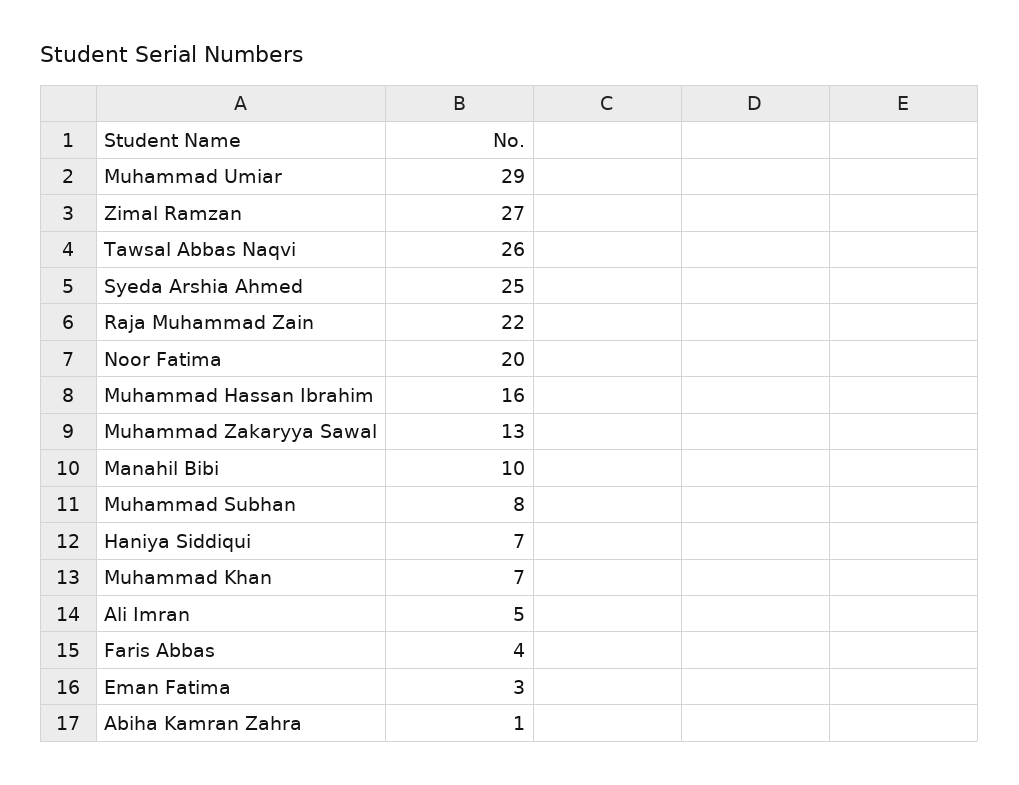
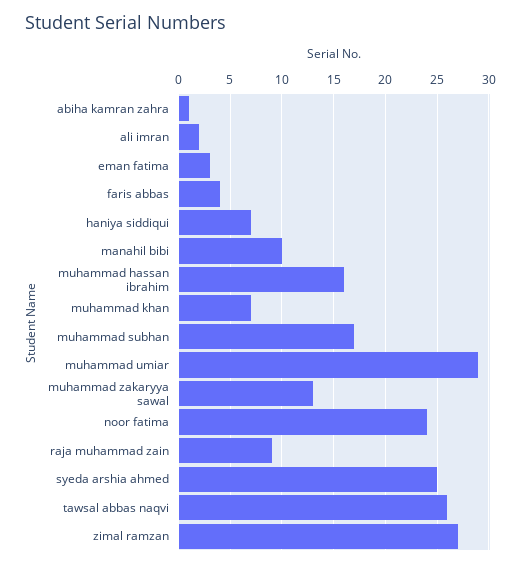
  {
    "Muhammad Umiar": 29,
    "Zimal Ramzan": 27,
    "Tawsal Abbas Naqvi": 26,
    "Syeda Arshia Ahmed": 25,
-   "Raja Muhammad Zain": 22,
+   "Raja Muhammad Zain": 9,
-   "Noor Fatima": 20,
+   "Noor Fatima": 24,
    "Muhammad Hassan Ibrahim": 16,
    "Muhammad Zakaryya Sawal": 13,
    "Manahil Bibi": 10,
-   "Muhammad Subhan": 8,
+   "Muhammad Subhan": 17,
    "Haniya Siddiqui": 7,
    "Muhammad Khan": 7,
-   "Ali Imran": 5,
+   "Ali Imran": 2,
    "Faris Abbas": 4,
    "Eman Fatima": 3,
    "Abiha Kamran Zahra": 1
  }

